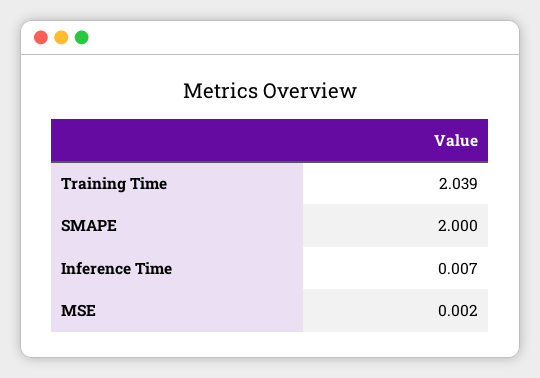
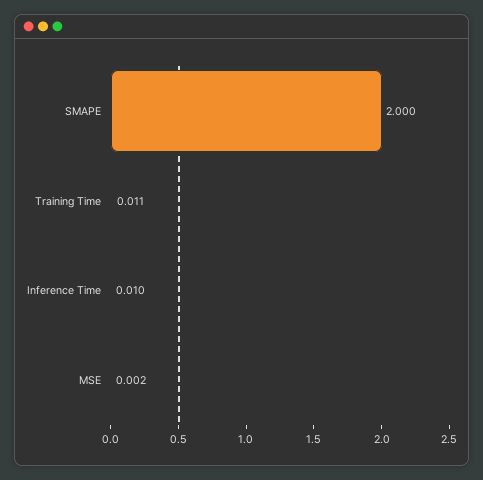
  {
-   "Training Time": 2.039,
+   "Training Time": 0.011,
    "SMAPE": 2,
-   "Inference Time": 0.007,
+   "Inference Time": 0.01,
    "MSE": 0.002
  }

